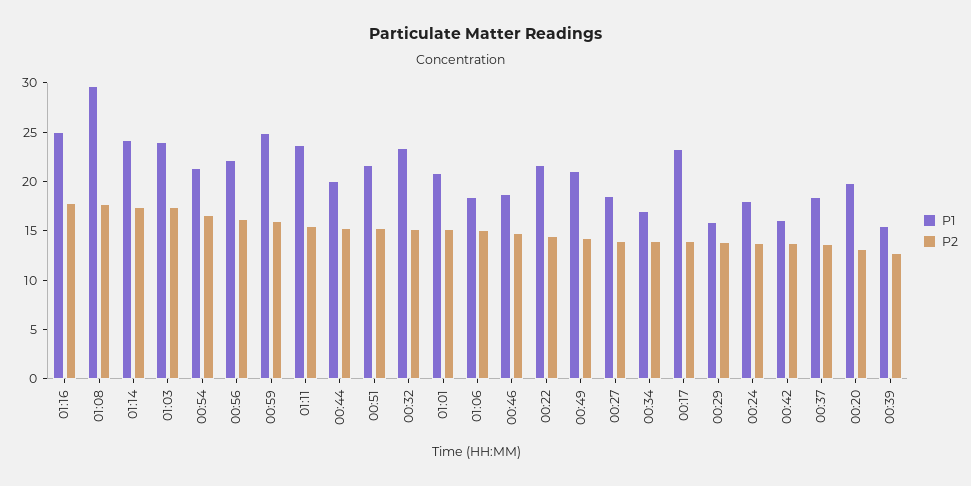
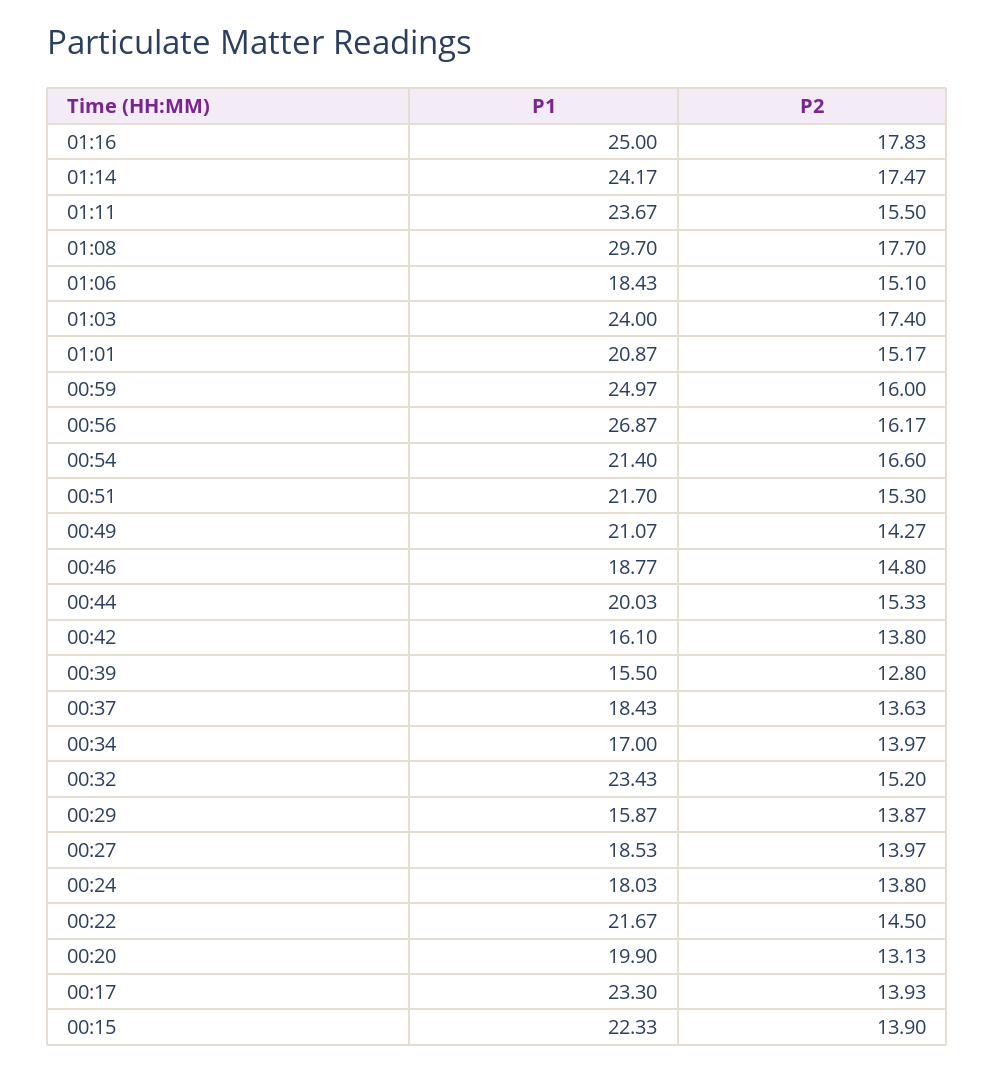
  {
    "P1": {
      "01:16": 25,
      "01:08": 29.7,
      "01:14": 24.17,
      "01:03": 24,
      "00:54": 21.4,
-     "00:56": 22,
+     "00:56": 26.87,
      "00:59": 24.97,
      "01:11": 23.67,
      "00:44": 20.03,
      "00:51": 21.7,
      "00:32": 23.43,
      "01:01": 20.87,
      "01:06": 18.43,
      "00:46": 18.77,
      "00:22": 21.67,
      "00:49": 21.07,
      "00:27": 18.53,
      "00:34": 17,
      "00:17": 23.3,
      "00:29": 15.87,
      "00:24": 18.03,
      "00:42": 16.1,
      "00:37": 18.43,
      "00:20": 19.9,
-     "00:39": 15.5
+     "00:39": 15.5,
+     "00:15": 22.33
    },
    "P2": {
      "01:16": 17.83,
      "01:08": 17.7,
      "01:14": 17.47,
      "01:03": 17.4,
      "00:54": 16.6,
      "00:56": 16.17,
      "00:59": 16,
      "01:11": 15.5,
      "00:44": 15.33,
      "00:51": 15.3,
      "00:32": 15.2,
      "01:01": 15.17,
      "01:06": 15.1,
      "00:46": 14.8,
      "00:22": 14.5,
      "00:49": 14.27,
      "00:27": 13.97,
      "00:34": 13.97,
      "00:17": 13.93,
      "00:29": 13.87,
      "00:24": 13.8,
      "00:42": 13.8,
      "00:37": 13.63,
      "00:20": 13.13,
-     "00:39": 12.8
+     "00:39": 12.8,
+     "00:15": 13.9
    }
  }

